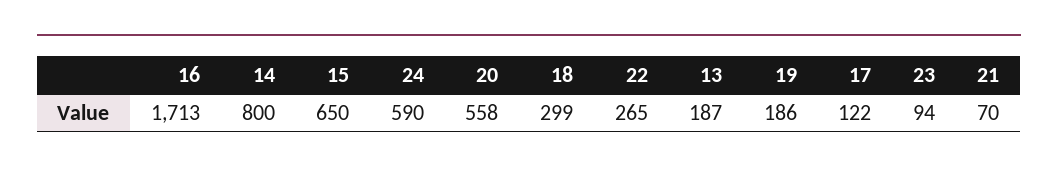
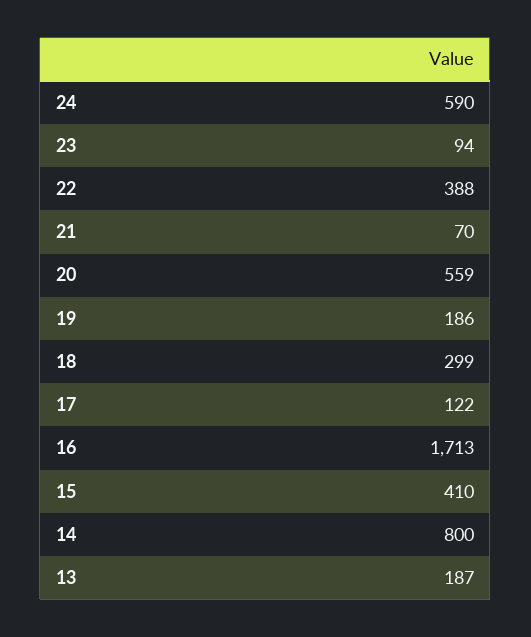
  {
    "16": 1713,
    "14": 800,
-   "15": 650,
+   "15": 410,
    "24": 590,
-   "20": 558,
+   "20": 559,
    "18": 299,
-   "22": 265,
+   "22": 388,
    "13": 187,
    "19": 186,
    "17": 122,
    "23": 94,
    "21": 70
  }

